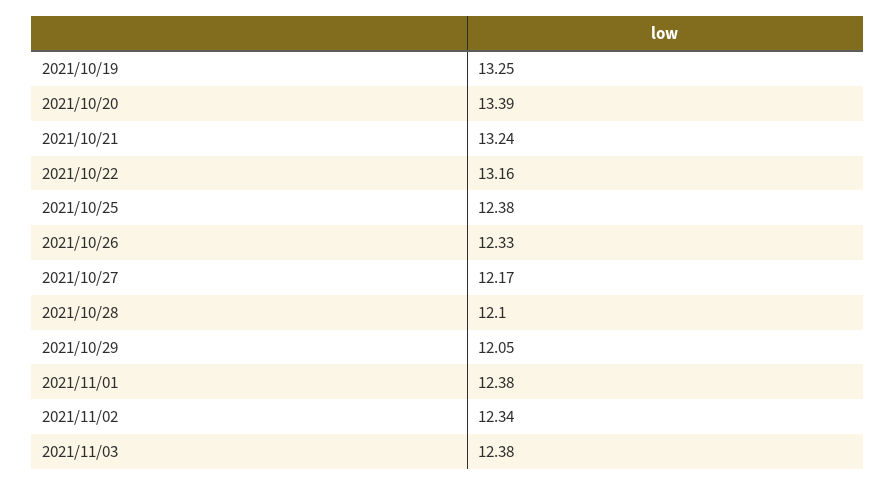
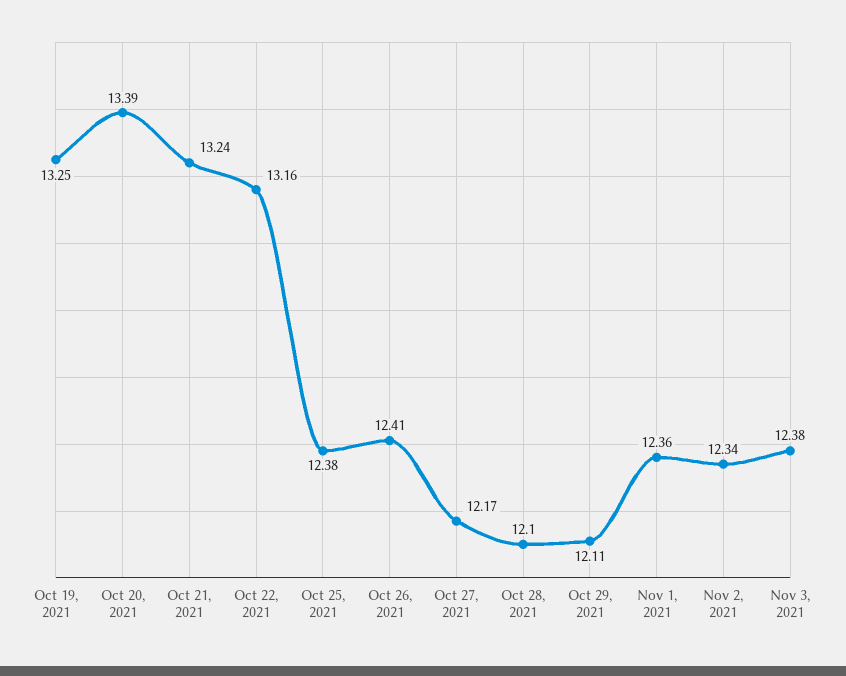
  {
    "2021/10/19": 13.25,
    "2021/10/20": 13.39,
    "2021/10/21": 13.24,
    "2021/10/22": 13.16,
    "2021/10/25": 12.38,
-   "2021/10/26": 12.33,
+   "2021/10/26": 12.41,
    "2021/10/27": 12.17,
    "2021/10/28": 12.1,
-   "2021/10/29": 12.05,
+   "2021/10/29": 12.11,
-   "2021/11/01": 12.38,
+   "2021/11/01": 12.36,
    "2021/11/02": 12.34,
    "2021/11/03": 12.38
  }

